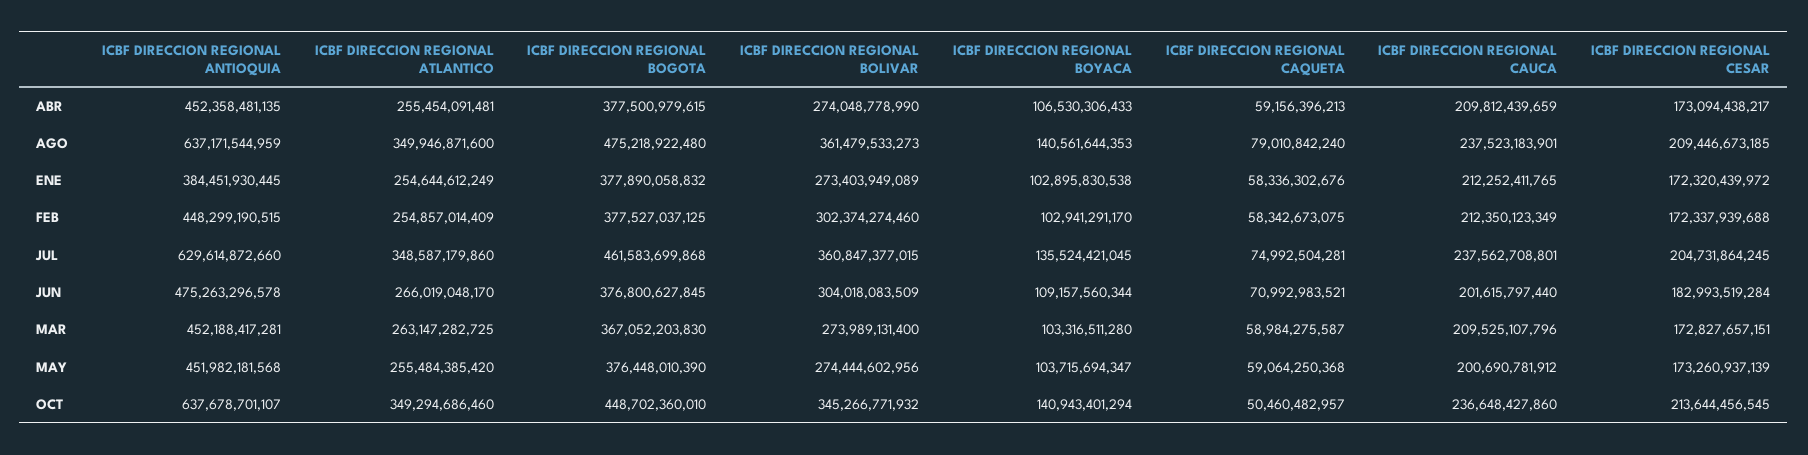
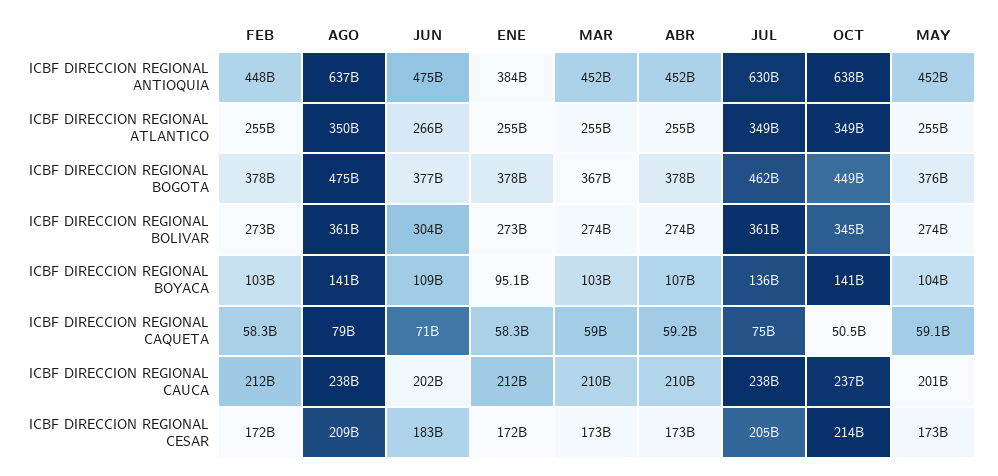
  {
    "ICBF DIRECCION REGIONAL ANTIOQUIA": {
      "ABR": 452358481135,
      "AGO": 637171544959,
      "ENE": 384451930445,
      "FEB": 448299190515,
      "JUL": 629614872660,
      "JUN": 475263296578,
      "MAR": 452188417281,
      "MAY": 451982181568,
      "OCT": 637678701107
    },
    "ICBF DIRECCION REGIONAL ATLANTICO": {
      "ABR": 255454091481,
      "AGO": 349946871600,
      "ENE": 254644612249,
      "FEB": 254857014409,
      "JUL": 348587179860,
      "JUN": 266019048170,
-     "MAR": 263147282725,
+     "MAR": 255000000000,
      "MAY": 255484385420,
      "OCT": 349294686460
    },
    "ICBF DIRECCION REGIONAL BOGOTA": {
      "ABR": 377500979615,
      "AGO": 475218922480,
      "ENE": 377890058832,
      "FEB": 377527037125,
      "JUL": 461583699868,
      "JUN": 376800627845,
      "MAR": 367052203830,
      "MAY": 376448010390,
      "OCT": 448702360010
    },
    "ICBF DIRECCION REGIONAL BOLIVAR": {
      "ABR": 274048778990,
      "AGO": 361479533273,
      "ENE": 273403949089,
-     "FEB": 302374274460,
+     "FEB": 273000000000,
      "JUL": 360847377015,
      "JUN": 304018083509,
      "MAR": 273989131400,
      "MAY": 274444602956,
      "OCT": 345266771932
    },
    "ICBF DIRECCION REGIONAL BOYACA": {
      "ABR": 106530306433,
      "AGO": 140561644353,
-     "ENE": 102895830538,
+     "ENE": 95100000000,
      "FEB": 102941291170,
      "JUL": 135524421045,
      "JUN": 109157560344,
      "MAR": 103316511280,
      "MAY": 103715694347,
      "OCT": 140943401294
    },
    "ICBF DIRECCION REGIONAL CAQUETA": {
      "ABR": 59156396213,
      "AGO": 79010842240,
      "ENE": 58336302676,
      "FEB": 58342673075,
      "JUL": 74992504281,
      "JUN": 70992983521,
      "MAR": 58984275587,
      "MAY": 59064250368,
      "OCT": 50460482957
    },
    "ICBF DIRECCION REGIONAL CAUCA": {
      "ABR": 209812439659,
      "AGO": 237523183901,
      "ENE": 212252411765,
      "FEB": 212350123349,
      "JUL": 237562708801,
      "JUN": 201615797440,
      "MAR": 209525107796,
      "MAY": 200690781912,
      "OCT": 236648427860
    },
    "ICBF DIRECCION REGIONAL CESAR": {
      "ABR": 173094438217,
      "AGO": 209446673185,
      "ENE": 172320439972,
      "FEB": 172337939688,
      "JUL": 204731864245,
      "JUN": 182993519284,
      "MAR": 172827657151,
      "MAY": 173260937139,
      "OCT": 213644456545
    }
  }

